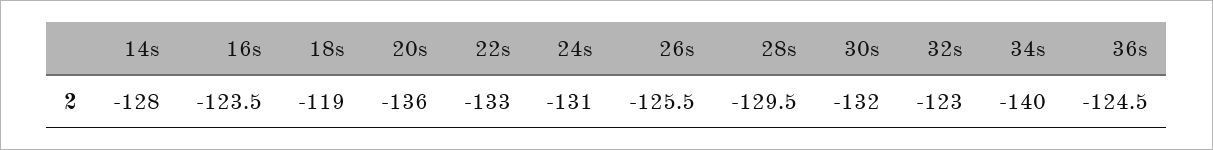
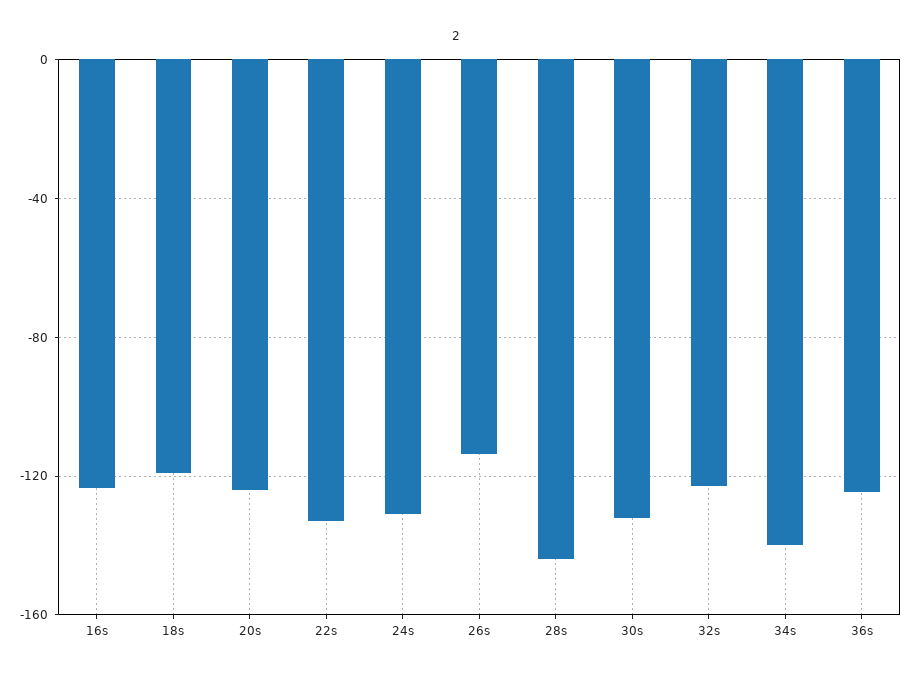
  {
-   "14s": -128,
    "16s": -123.5,
    "18s": -119,
-   "20s": -136,
+   "20s": -125,
    "22s": -133,
    "24s": -131,
-   "26s": -125.5,
+   "26s": -115,
-   "28s": -129.5,
+   "28s": -145,
    "30s": -132,
    "32s": -123,
    "34s": -140,
    "36s": -124.5
  }

